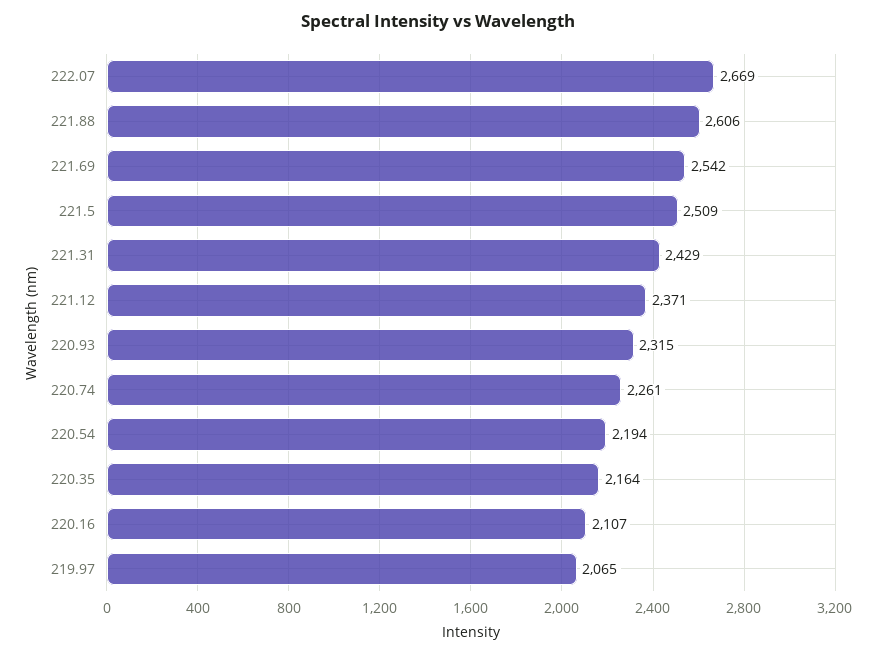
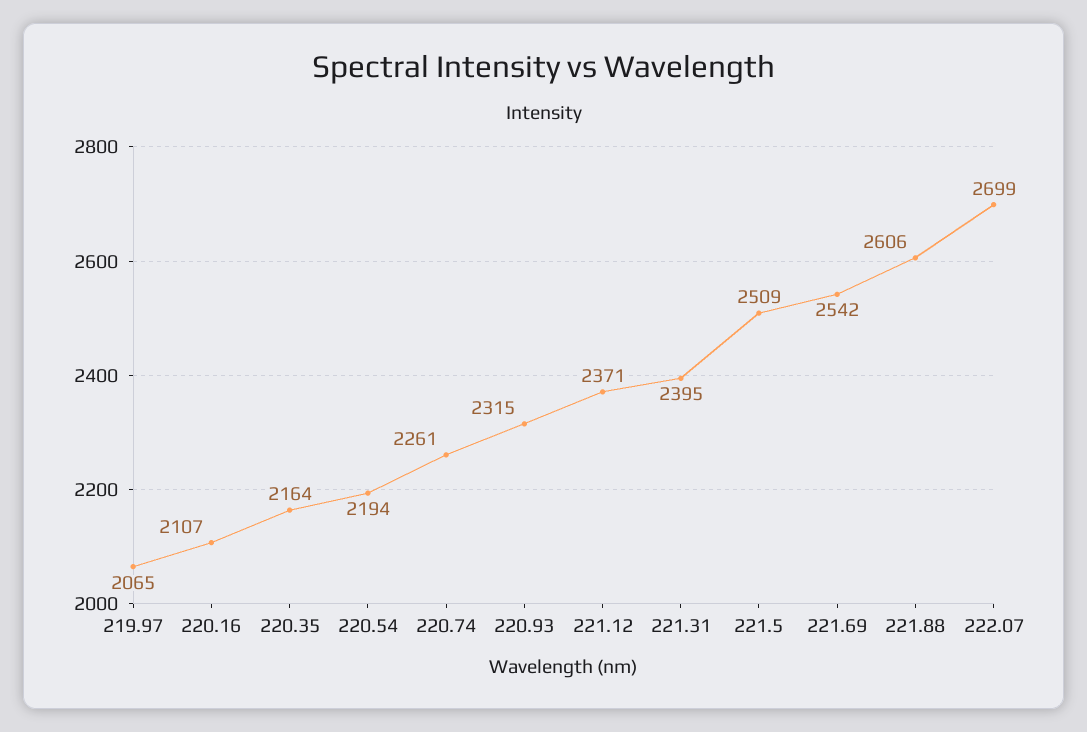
  {
-   "222.07": 2669,
+   "222.07": 2699,
    "221.88": 2606,
    "221.69": 2542,
    "221.5": 2509,
-   "221.31": 2429,
+   "221.31": 2395,
    "221.12": 2371,
    "220.93": 2315,
    "220.74": 2261,
    "220.54": 2194,
    "220.35": 2164,
    "220.16": 2107,
    "219.97": 2065
  }

